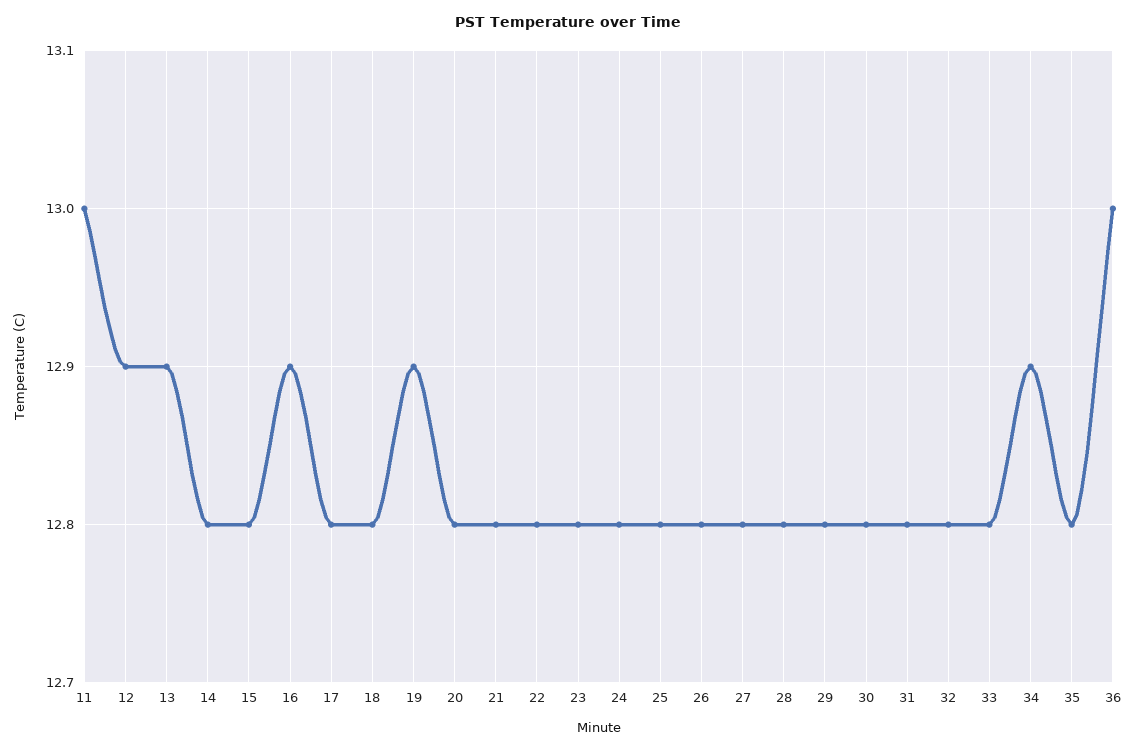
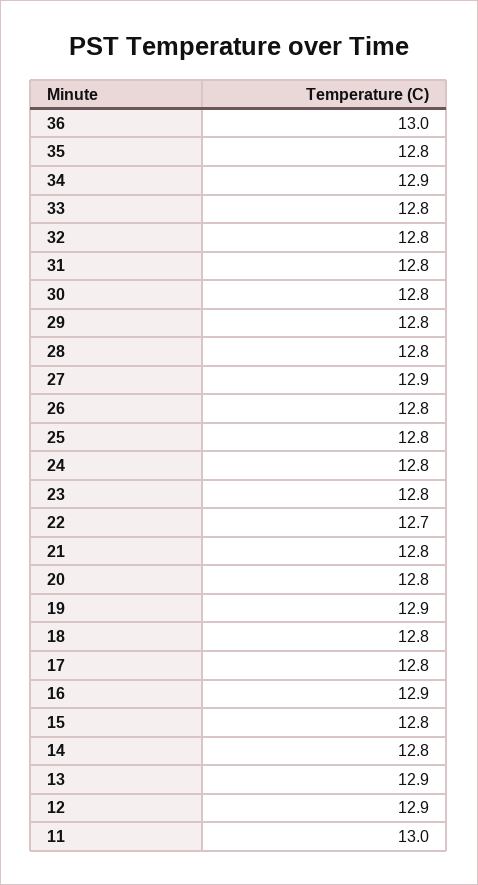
  {
    "11": 13,
    "12": 12.9,
    "13": 12.9,
    "14": 12.8,
    "15": 12.8,
    "16": 12.9,
    "17": 12.8,
    "18": 12.8,
    "19": 12.9,
    "20": 12.8,
    "21": 12.8,
-   "22": 12.8,
+   "22": 12.7,
    "23": 12.8,
    "24": 12.8,
    "25": 12.8,
    "26": 12.8,
-   "27": 12.8,
+   "27": 12.9,
    "28": 12.8,
    "29": 12.8,
    "30": 12.8,
    "31": 12.8,
    "32": 12.8,
    "33": 12.8,
    "34": 12.9,
    "35": 12.8,
    "36": 13
  }

